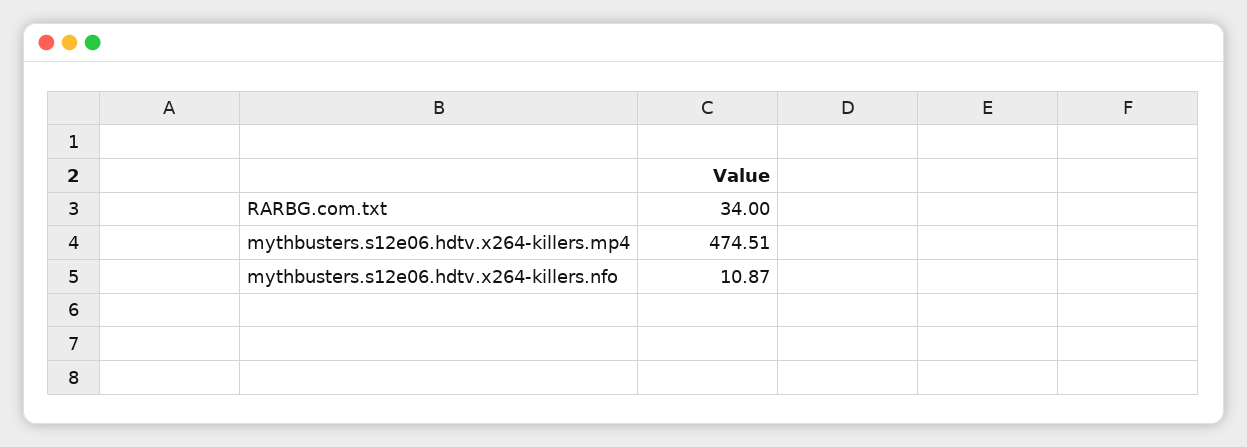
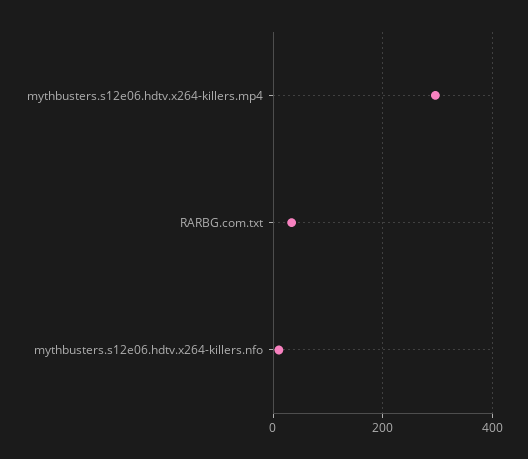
  {
    "RARBG.com.txt": 34,
-   "mythbusters.s12e06.hdtv.x264-killers.mp4": 474.51,
+   "mythbusters.s12e06.hdtv.x264-killers.mp4": 300,
    "mythbusters.s12e06.hdtv.x264-killers.nfo": 10.87
  }

